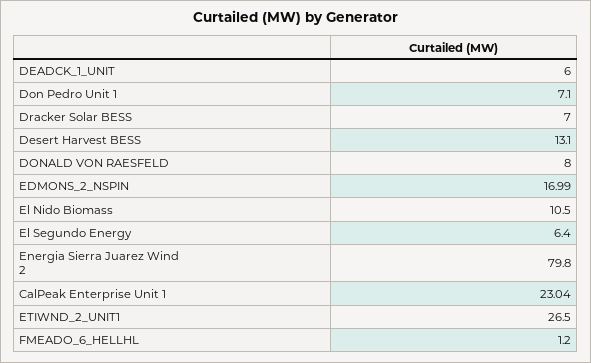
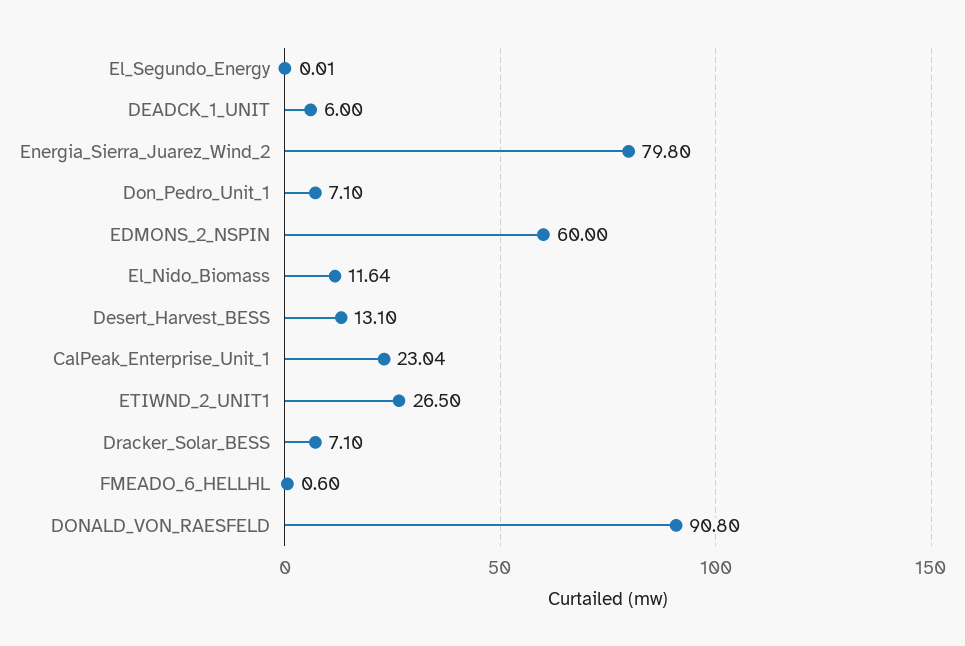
  {
    "DEADCK_1_UNIT": 6,
    "Don Pedro Unit 1": 7.1,
-   "Dracker Solar BESS": 7,
+   "Dracker Solar BESS": 7.1,
    "Desert Harvest BESS": 13.1,
-   "DONALD VON RAESFELD": 8,
+   "DONALD VON RAESFELD": 90.8,
-   "EDMONS_2_NSPIN": 16.99,
+   "EDMONS_2_NSPIN": 60,
-   "El Nido Biomass": 10.5,
+   "El Nido Biomass": 11.64,
-   "El Segundo Energy": 6.4,
+   "El Segundo Energy": 0.01,
    "Energia Sierra Juarez Wind 2": 79.8,
    "CalPeak Enterprise Unit 1": 23.04,
    "ETIWND_2_UNIT1": 26.5,
-   "FMEADO_6_HELLHL": 1.2
+   "FMEADO_6_HELLHL": 0.6
  }

